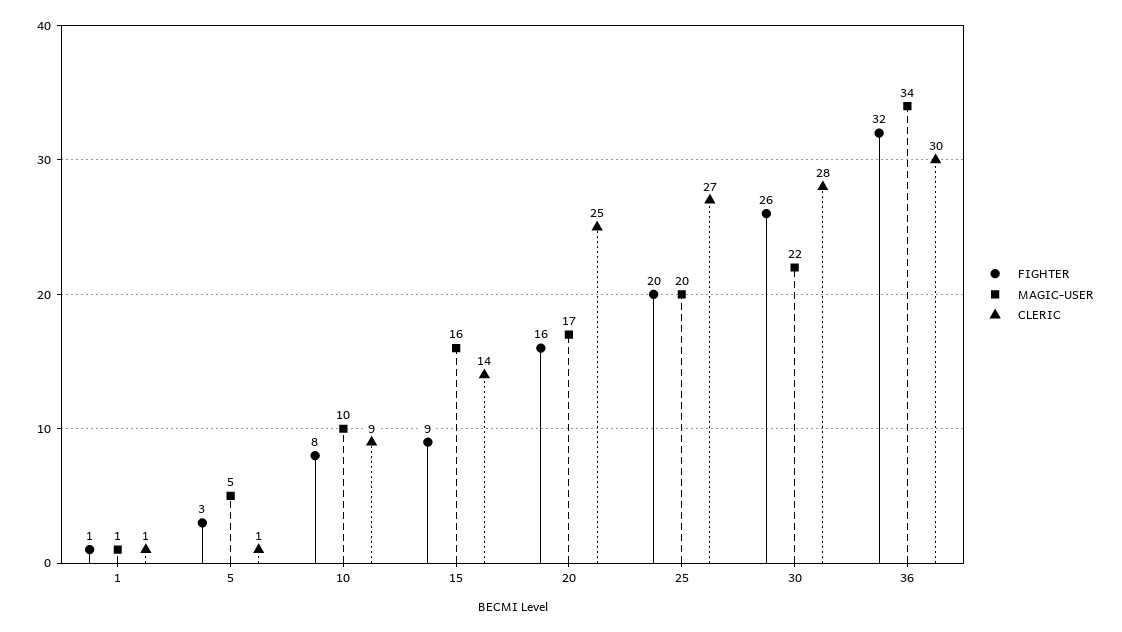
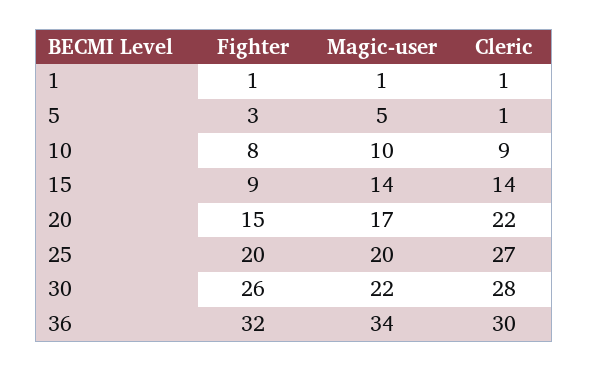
  {
    "FIGHTER": {
      "1": 1,
      "5": 3,
      "10": 8,
      "15": 9,
-     "20": 16,
+     "20": 15,
      "25": 20,
      "30": 26,
      "36": 32
    },
    "MAGIC-USER": {
      "1": 1,
      "5": 5,
      "10": 10,
-     "15": 16,
+     "15": 14,
      "20": 17,
      "25": 20,
      "30": 22,
      "36": 34
    },
    "CLERIC": {
      "1": 1,
      "5": 1,
      "10": 9,
      "15": 14,
-     "20": 25,
+     "20": 22,
      "25": 27,
      "30": 28,
      "36": 30
    }
  }

